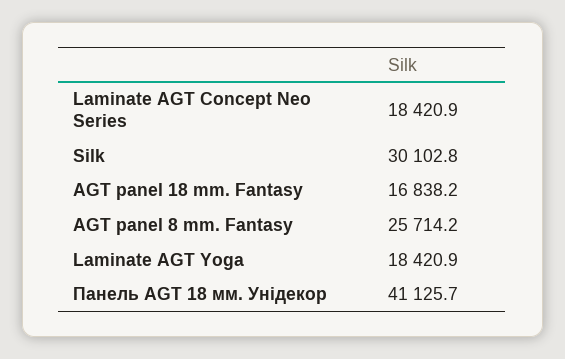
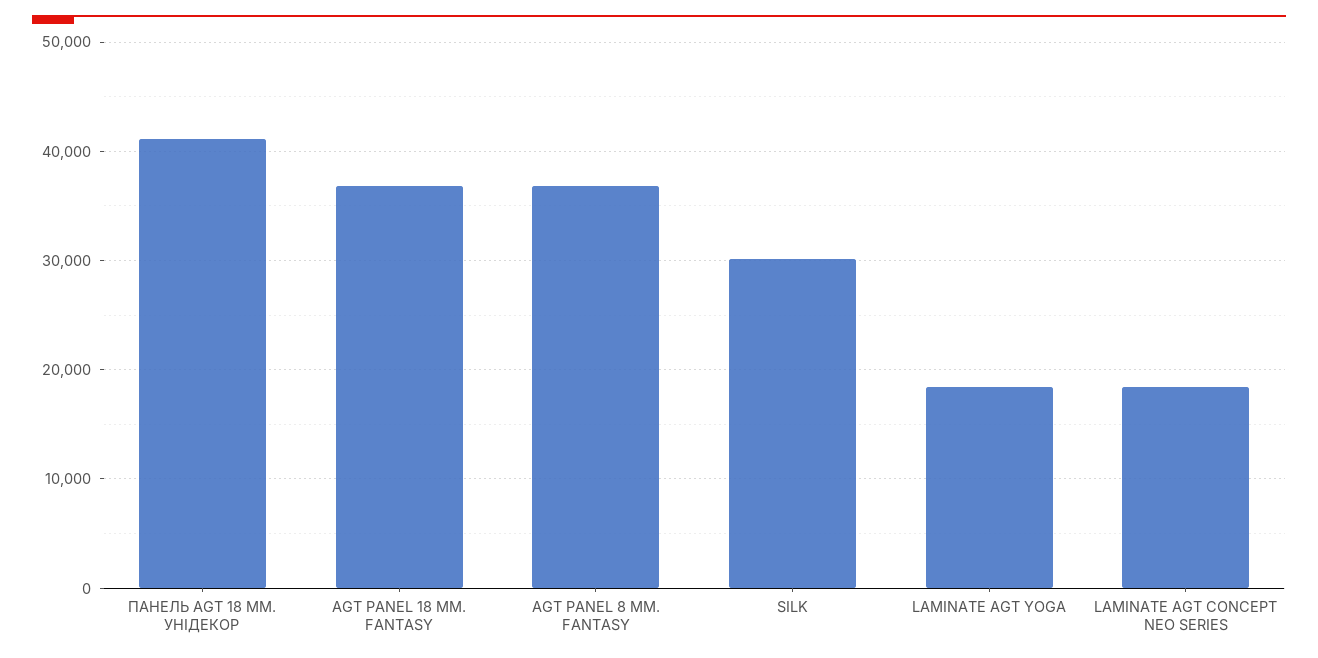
  {
    "Laminate AGT Concept Neo Series": 18420.9,
    "Silk": 30102.8,
-   "AGT panel 18 mm. Fantasy": 16838.2,
+   "AGT panel 18 mm. Fantasy": 37000,
-   "AGT panel 8 mm. Fantasy": 25714.2,
+   "AGT panel 8 mm. Fantasy": 37000,
    "Laminate AGT Yoga": 18420.9,
    "Панель AGT 18 мм. Унідекор": 41125.7
  }

